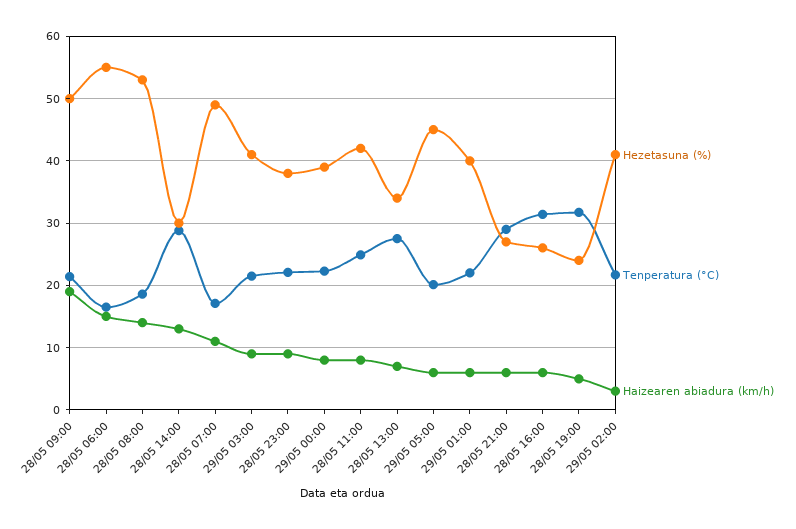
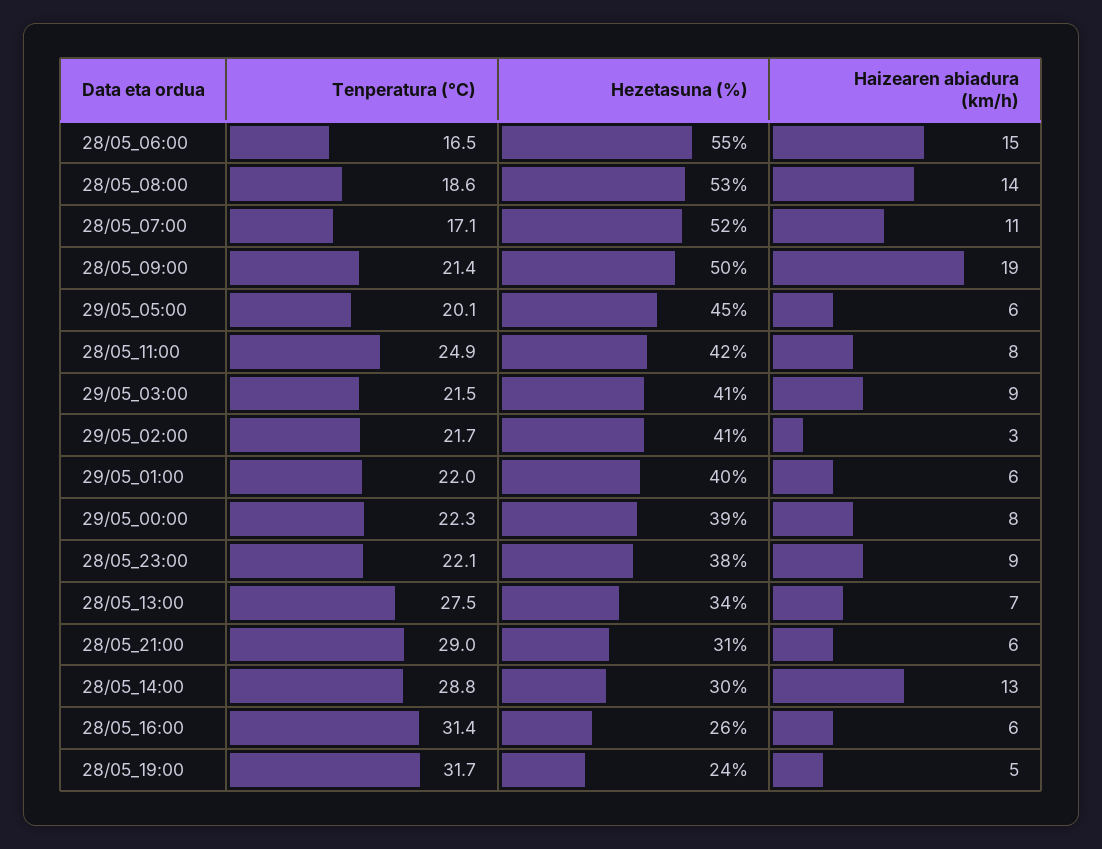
  {
    "Hezetasuna (%)": {
      "28/05 09:00": 50,
      "28/05 06:00": 55,
      "28/05 08:00": 53,
      "28/05 14:00": 30,
-     "28/05 07:00": 49,
+     "28/05 07:00": 52,
      "29/05 03:00": 41,
      "28/05 23:00": 38,
      "29/05 00:00": 39,
      "28/05 11:00": 42,
      "28/05 13:00": 34,
      "29/05 05:00": 45,
      "29/05 01:00": 40,
-     "28/05 21:00": 27,
+     "28/05 21:00": 31,
      "28/05 16:00": 26,
      "28/05 19:00": 24,
      "29/05 02:00": 41
    },
    "Tenperatura (°C)": {
      "28/05 09:00": 21.4,
      "28/05 06:00": 16.5,
      "28/05 08:00": 18.6,
      "28/05 14:00": 28.8,
      "28/05 07:00": 17.1,
      "29/05 03:00": 21.5,
      "28/05 23:00": 22.1,
      "29/05 00:00": 22.3,
      "28/05 11:00": 24.9,
      "28/05 13:00": 27.5,
      "29/05 05:00": 20.1,
      "29/05 01:00": 22,
      "28/05 21:00": 29,
      "28/05 16:00": 31.4,
      "28/05 19:00": 31.7,
      "29/05 02:00": 21.7
    },
    "Haizearen abiadura (km/h)": {
      "28/05 09:00": 19,
      "28/05 06:00": 15,
      "28/05 08:00": 14,
      "28/05 14:00": 13,
      "28/05 07:00": 11,
      "29/05 03:00": 9,
      "28/05 23:00": 9,
      "29/05 00:00": 8,
      "28/05 11:00": 8,
      "28/05 13:00": 7,
      "29/05 05:00": 6,
      "29/05 01:00": 6,
      "28/05 21:00": 6,
      "28/05 16:00": 6,
      "28/05 19:00": 5,
      "29/05 02:00": 3
    }
  }

